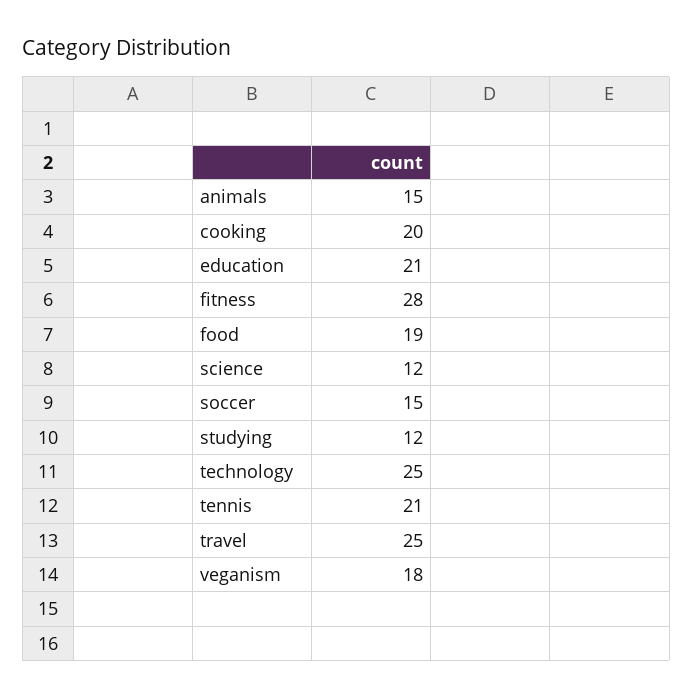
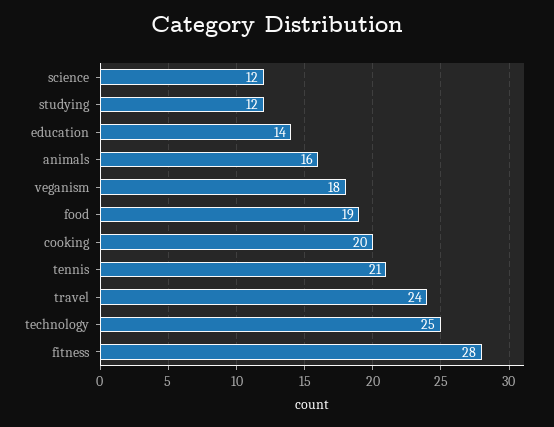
  {
-   "animals": 15,
+   "animals": 16,
    "cooking": 20,
-   "education": 21,
+   "education": 14,
    "fitness": 28,
    "food": 19,
    "science": 12,
-   "soccer": 15,
    "studying": 12,
    "technology": 25,
    "tennis": 21,
-   "travel": 25,
+   "travel": 24,
    "veganism": 18
  }

